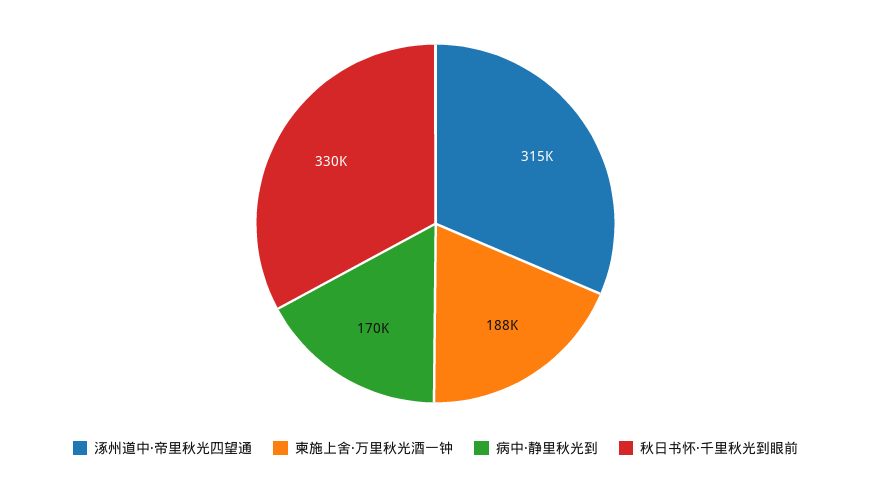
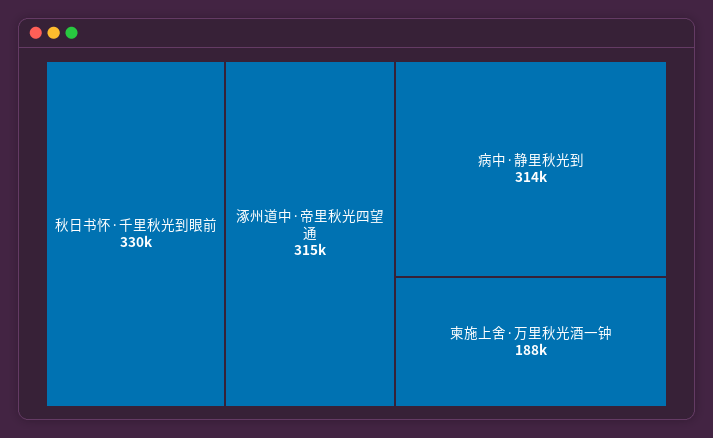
  {
    "涿州道中·帝里秋光四望通": 315000,
    "柬施上舍·万里秋光酒一钟": 188000,
-   "病中·静里秋光到": 170000,
+   "病中·静里秋光到": 314000,
    "秋日书怀·千里秋光到眼前": 330000
  }

